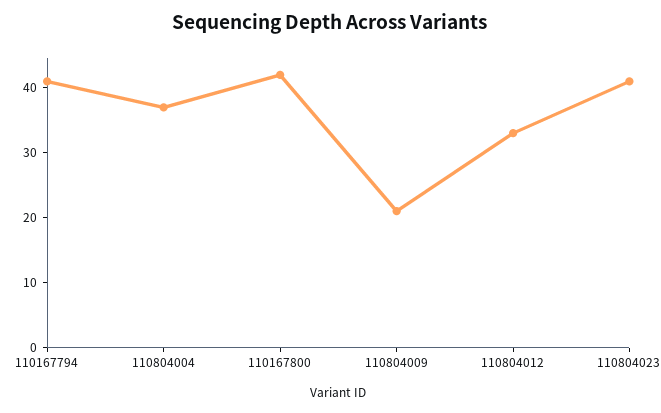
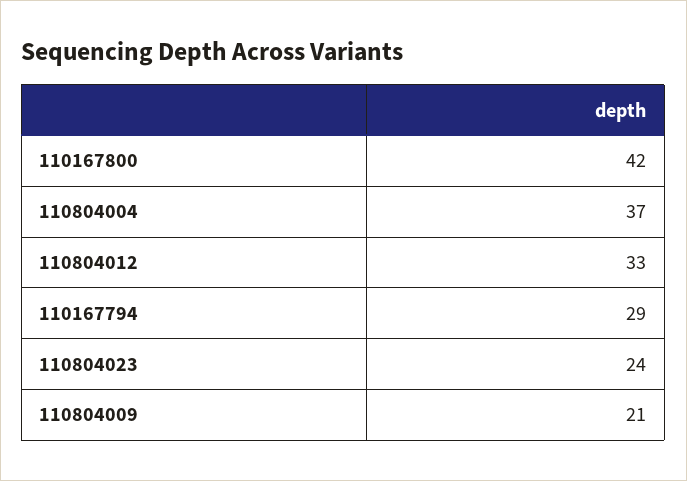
  {
-   "110167794": 40,
+   "110167794": 29,
    "110804004": 37,
    "110167800": 42,
    "110804009": 21,
    "110804012": 33,
-   "110804023": 40
+   "110804023": 24
  }

